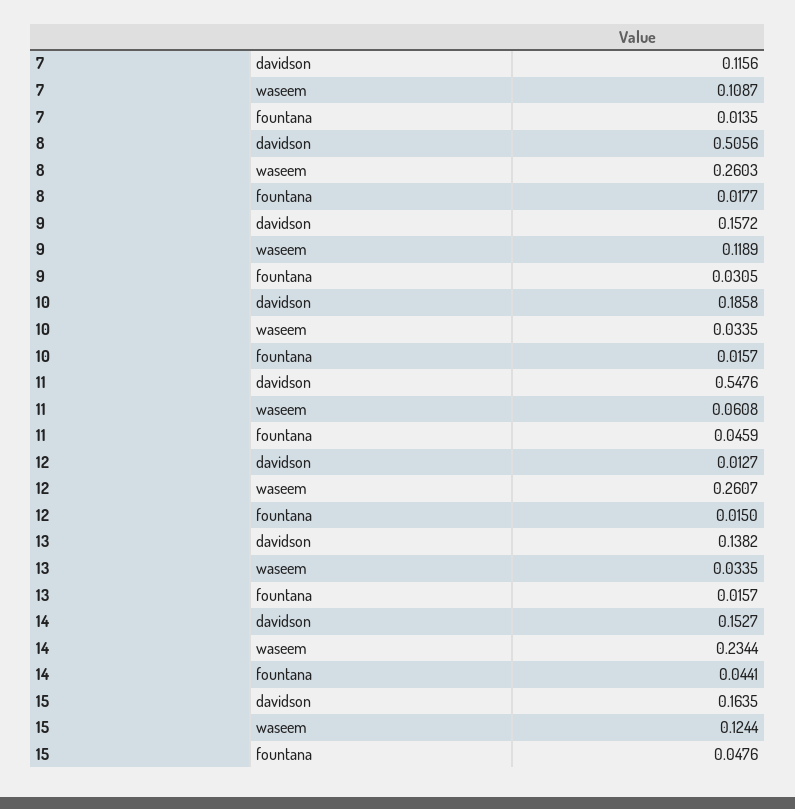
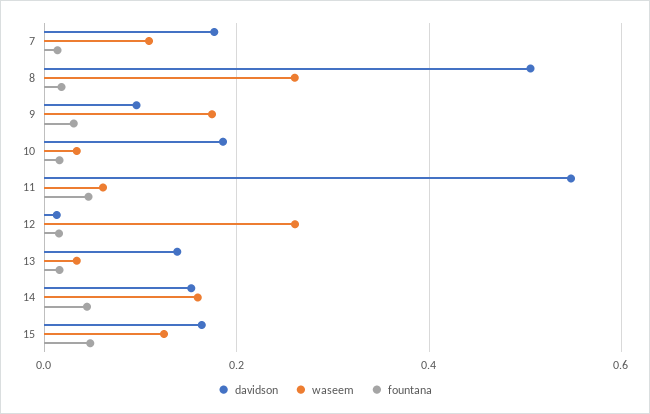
  {
    "davidson": {
-     "7": 0.1156,
+     "7": 0.18,
      "8": 0.5056,
-     "9": 0.1572,
+     "9": 0.1,
      "10": 0.1858,
      "11": 0.5476,
      "12": 0.0127,
      "13": 0.1382,
      "14": 0.1527,
      "15": 0.1635
    },
    "waseem": {
      "7": 0.1087,
      "8": 0.2603,
-     "9": 0.1189,
+     "9": 0.18,
      "10": 0.0335,
      "11": 0.0608,
      "12": 0.2607,
      "13": 0.0335,
-     "14": 0.2344,
+     "14": 0.16,
      "15": 0.1244
    },
    "fountana": {
      "7": 0.0135,
      "8": 0.0177,
      "9": 0.0305,
      "10": 0.0157,
      "11": 0.0459,
      "12": 0.015,
      "13": 0.0157,
      "14": 0.0441,
      "15": 0.0476
    }
  }

